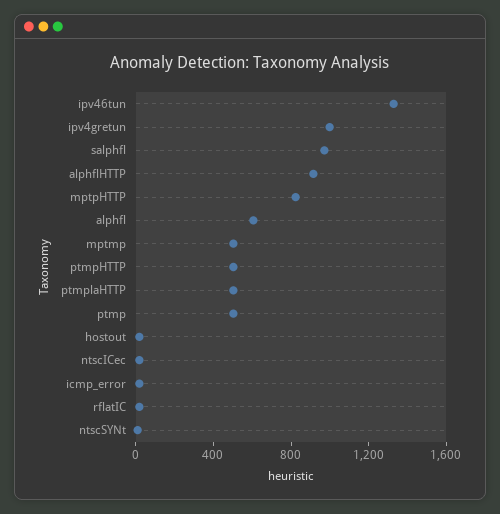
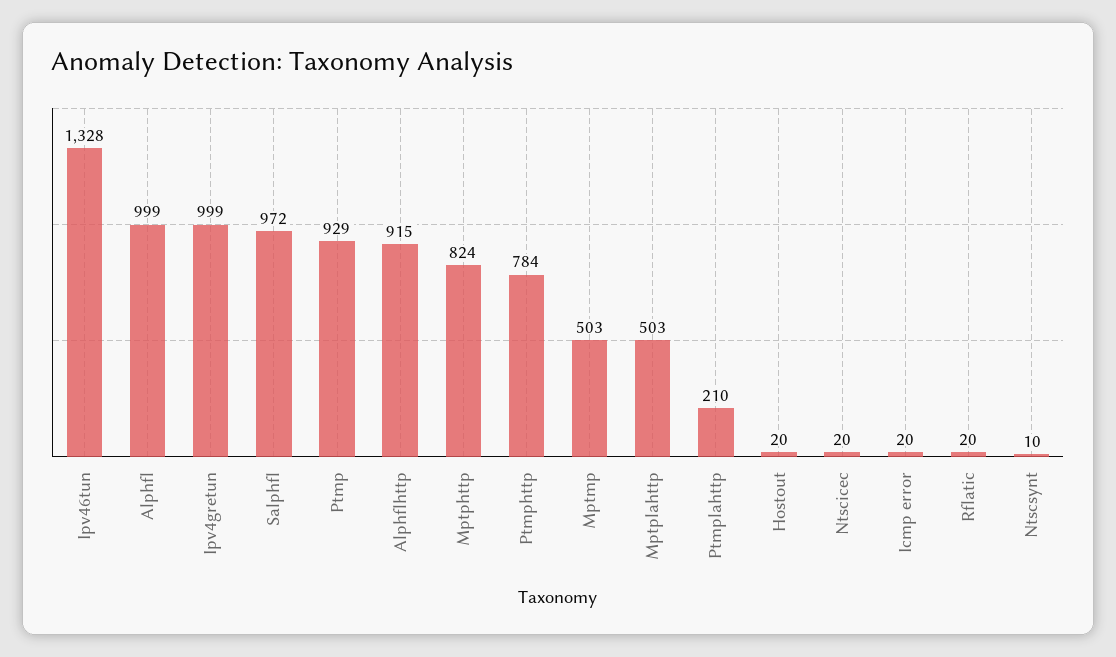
  {
    "ipv46tun": 1328,
    "ipv4gretun": 999,
    "salphfl": 972,
    "alphflHTTP": 915,
    "mptpHTTP": 824,
-   "alphfl": 600,
+   "alphfl": 999,
    "mptmp": 503,
-   "ptmpHTTP": 500,
+   "ptmpHTTP": 784,
-   "ptmplaHTTP": 500,
+   "ptmplaHTTP": 210,
-   "ptmp": 500,
+   "ptmp": 929,
    "hostout": 20,
    "ntscICec": 20,
    "icmp_error": 20,
    "rflatIC": 20,
-   "ntscSYNt": 10
+   "ntscSYNt": 10,
+   "Mptplahttp": 503
  }

